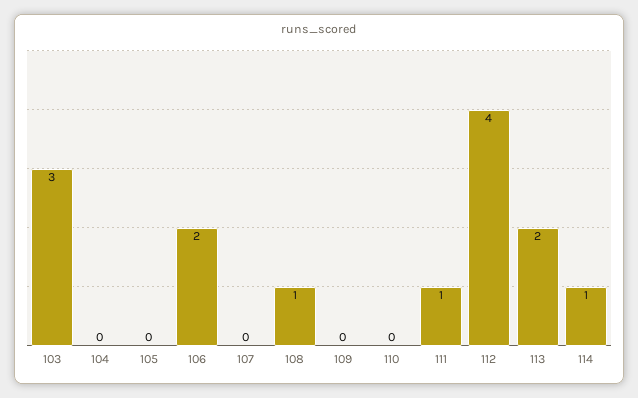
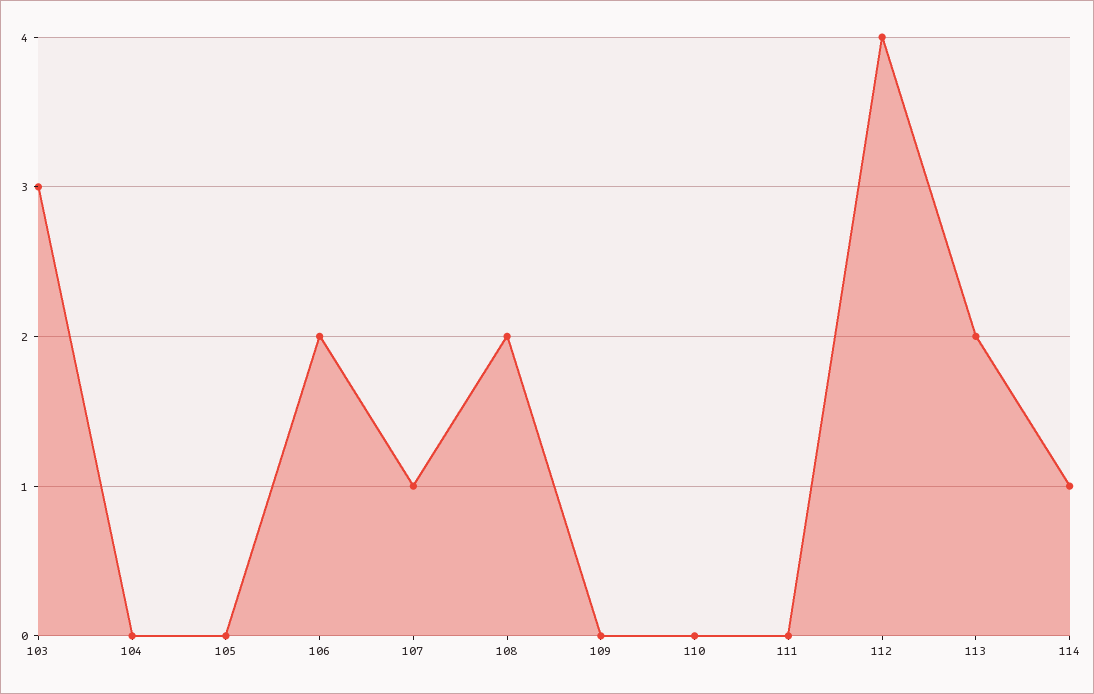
  {
    "103": 3,
    "104": 0,
    "105": 0,
    "106": 2,
-   "107": 0,
+   "107": 1,
-   "108": 1,
+   "108": 2,
    "109": 0,
    "110": 0,
-   "111": 1,
+   "111": 0,
    "112": 4,
    "113": 2,
    "114": 1
  }

